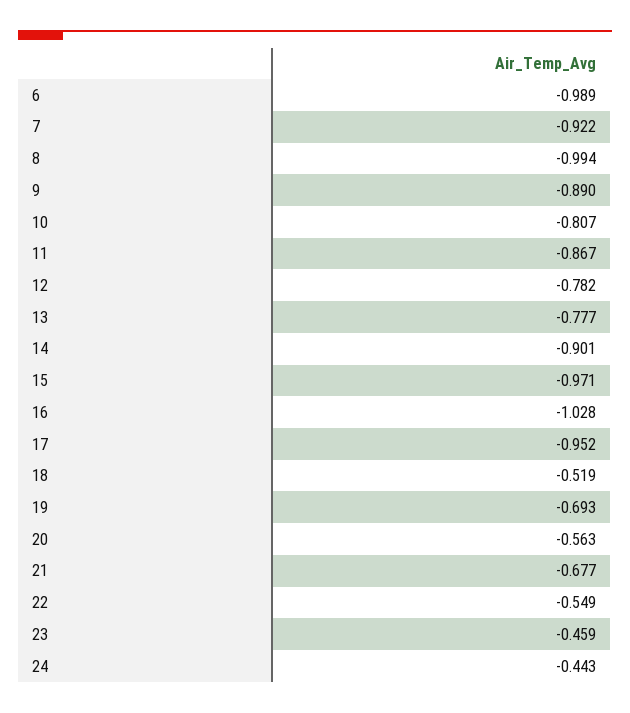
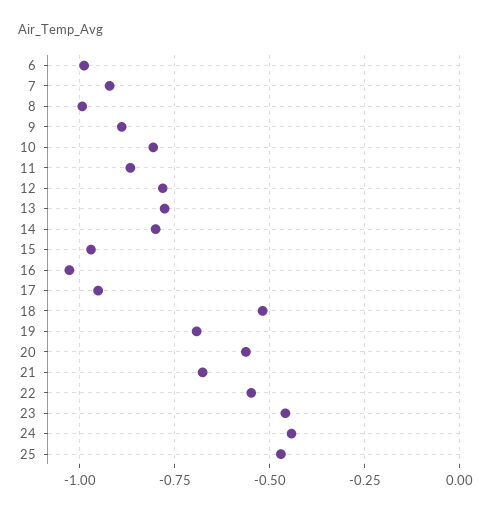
  {
    "6": -0.989,
    "7": -0.922,
    "8": -0.994,
    "9": -0.89,
    "10": -0.807,
    "11": -0.867,
    "12": -0.782,
    "13": -0.777,
-   "14": -0.901,
+   "14": -0.8,
    "15": -0.971,
    "16": -1.028,
    "17": -0.952,
    "18": -0.519,
    "19": -0.693,
    "20": -0.563,
    "21": -0.677,
    "22": -0.549,
    "23": -0.459,
-   "24": -0.443
+   "24": -0.443,
+   "25": -0.475
  }

